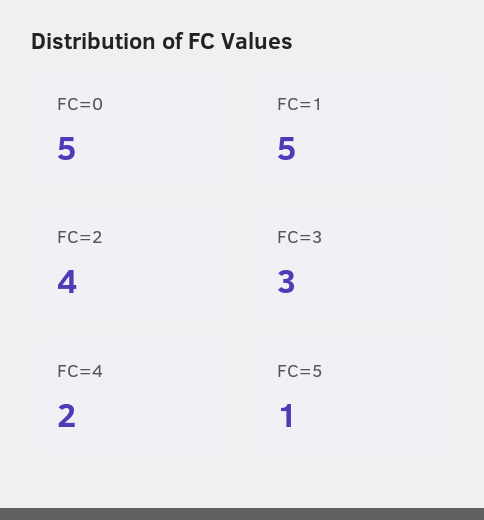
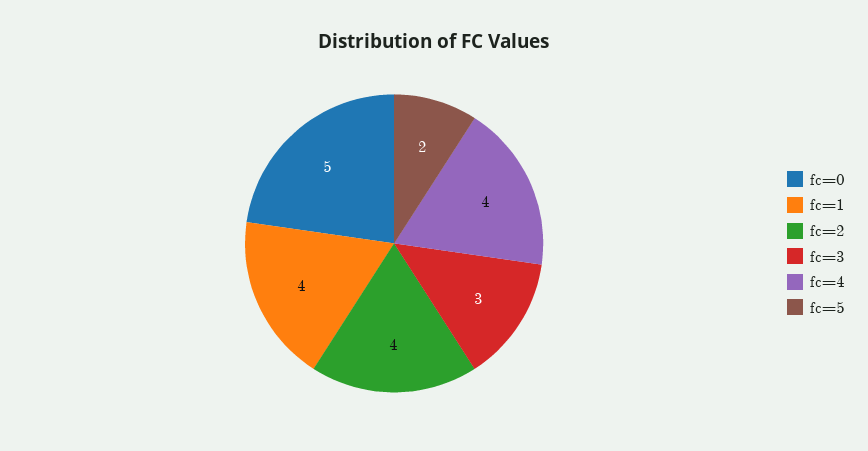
  {
    "FC=0": 5,
-   "FC=1": 5,
+   "FC=1": 4,
    "FC=2": 4,
    "FC=3": 3,
-   "FC=4": 2,
+   "FC=4": 4,
-   "FC=5": 1
+   "FC=5": 2
  }

